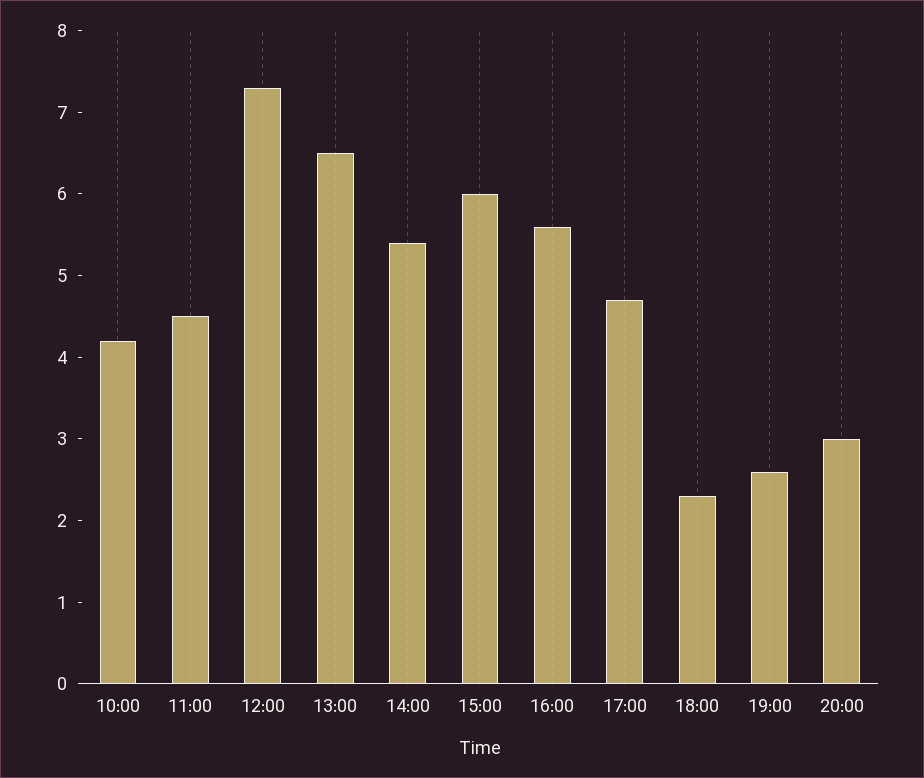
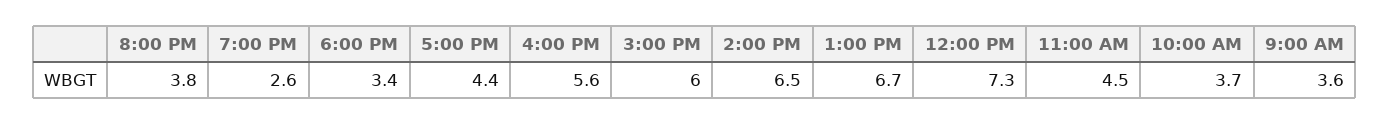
  {
-   "10:00": 4.2,
+   "10:00": 3.7,
    "11:00": 4.5,
    "12:00": 7.3,
-   "13:00": 6.5,
+   "13:00": 6.7,
-   "14:00": 5.4,
+   "14:00": 6.5,
    "15:00": 6,
    "16:00": 5.6,
-   "17:00": 4.7,
+   "17:00": 4.4,
-   "18:00": 2.3,
+   "18:00": 3.4,
    "19:00": 2.6,
-   "20:00": 3
+   "20:00": 3.8,
+   "9:00 AM": 3.6
  }

